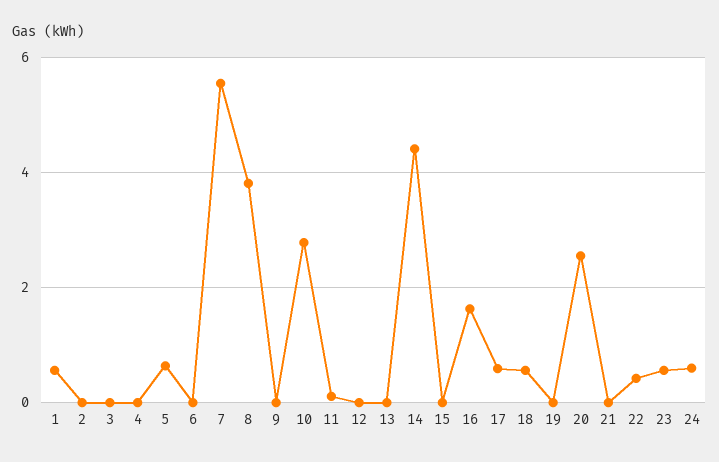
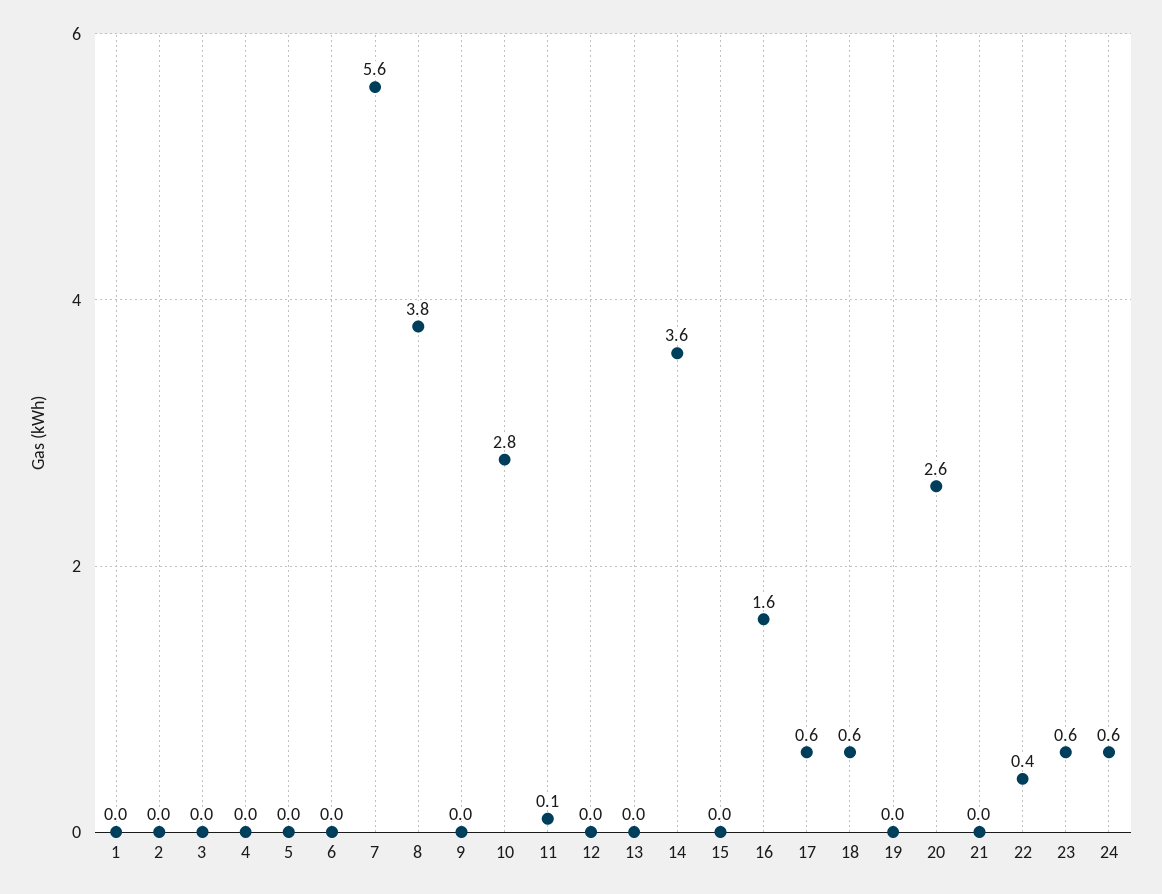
  {
-   "1": 0.6,
+   "1": 0,
    "2": 0,
    "3": 0,
    "4": 0,
-   "5": 0.6,
+   "5": 0,
    "6": 0,
    "7": 5.6,
    "8": 3.8,
    "9": 0,
    "10": 2.8,
    "11": 0.1,
    "12": 0,
    "13": 0,
-   "14": 4.4,
+   "14": 3.6,
    "15": 0,
    "16": 1.6,
    "17": 0.6,
    "18": 0.6,
    "19": 0,
    "20": 2.6,
    "21": 0,
    "22": 0.4,
    "23": 0.6,
    "24": 0.6
  }

